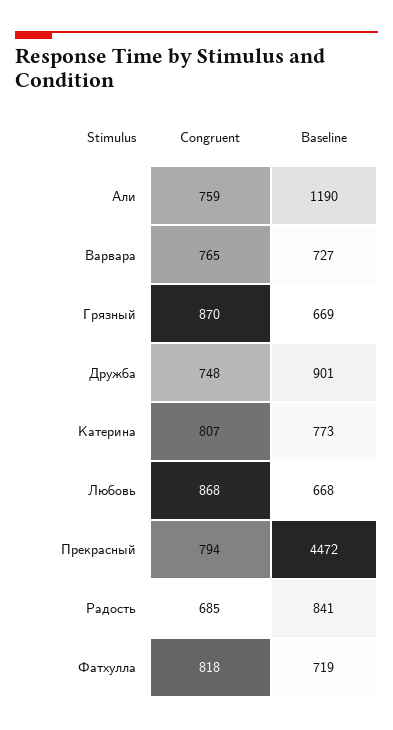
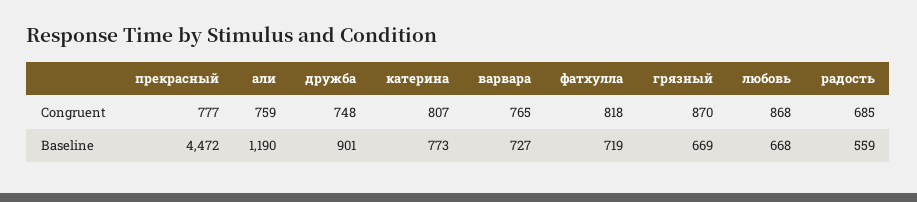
  {
    "Congruent": {
      "Али": 759,
      "Варвара": 765,
      "Грязный": 870,
      "Дружба": 748,
      "Катерина": 807,
      "Любовь": 868,
-     "Прекрасный": 794,
+     "Прекрасный": 777,
      "Радость": 685,
      "Фатхулла": 818
    },
    "Baseline": {
      "Али": 1190,
      "Варвара": 727,
      "Грязный": 669,
      "Дружба": 901,
      "Катерина": 773,
      "Любовь": 668,
      "Прекрасный": 4472,
-     "Радость": 841,
+     "Радость": 559,
      "Фатхулла": 719
    }
  }

